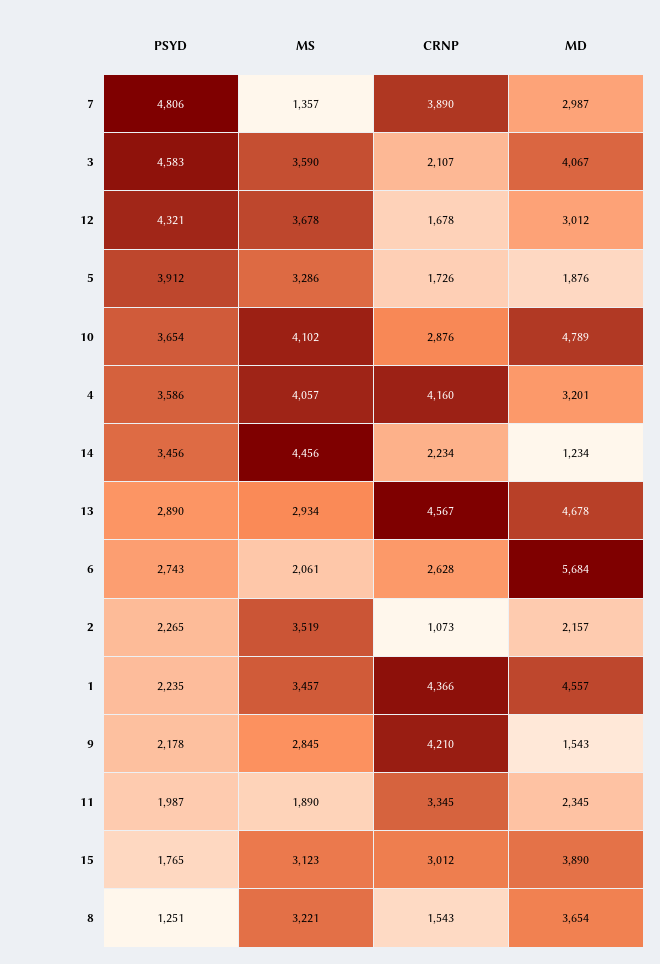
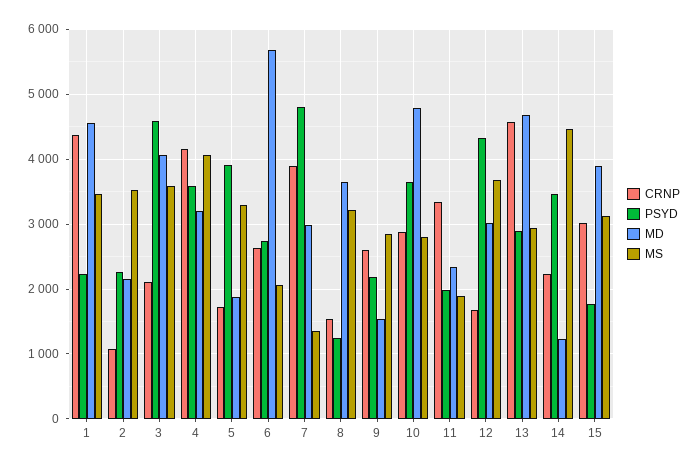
  {
    "PSYD": {
      "7": 4806,
      "3": 4583,
      "12": 4321,
      "5": 3912,
      "10": 3654,
      "4": 3586,
      "14": 3456,
      "13": 2890,
      "6": 2743,
      "2": 2265,
      "1": 2235,
      "9": 2178,
      "11": 1987,
      "15": 1765,
      "8": 1251
    },
    "MS": {
      "7": 1357,
      "3": 3590,
      "12": 3678,
      "5": 3286,
-     "10": 4102,
+     "10": 2800,
      "4": 4057,
      "14": 4456,
      "13": 2934,
      "6": 2061,
      "2": 3519,
      "1": 3457,
      "9": 2845,
      "11": 1890,
      "15": 3123,
      "8": 3221
    },
    "CRNP": {
      "7": 3890,
      "3": 2107,
      "12": 1678,
      "5": 1726,
      "10": 2876,
      "4": 4160,
      "14": 2234,
      "13": 4567,
      "6": 2628,
      "2": 1073,
      "1": 4366,
-     "9": 4210,
+     "9": 2600,
      "11": 3345,
      "15": 3012,
      "8": 1543
    },
    "MD": {
      "7": 2987,
      "3": 4067,
      "12": 3012,
      "5": 1876,
      "10": 4789,
      "4": 3201,
      "14": 1234,
      "13": 4678,
      "6": 5684,
      "2": 2157,
      "1": 4557,
      "9": 1543,
      "11": 2345,
      "15": 3890,
      "8": 3654
    }
  }

